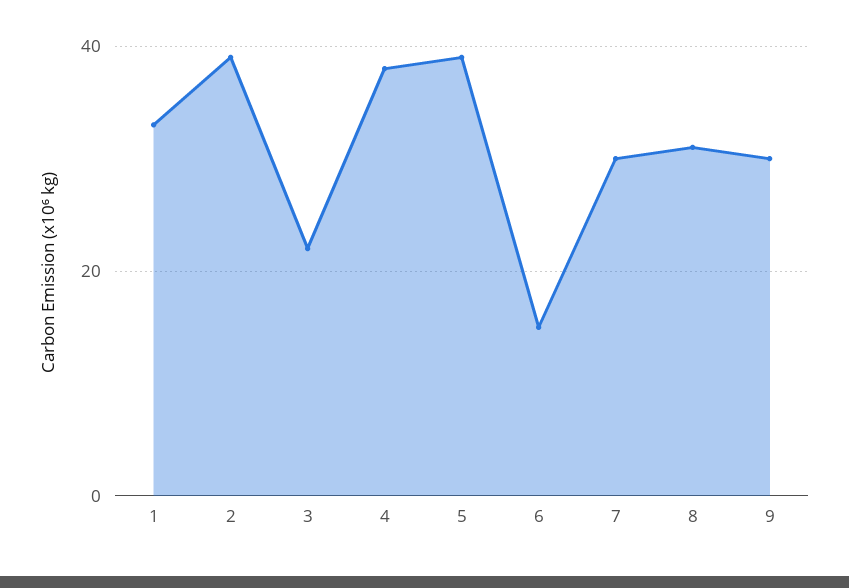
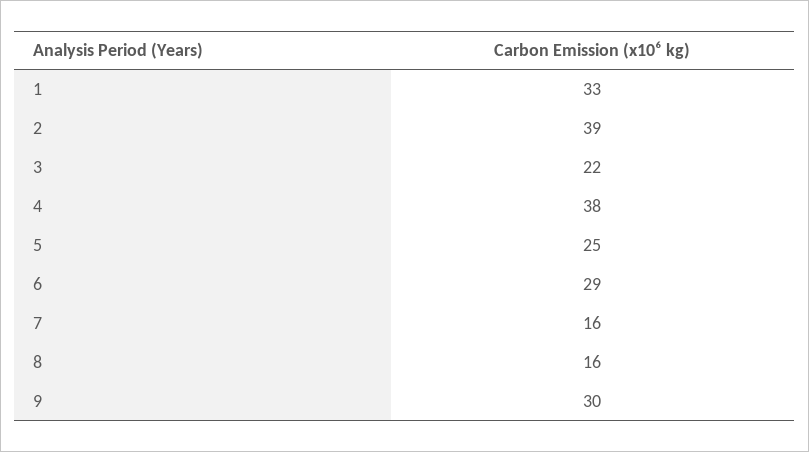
  {
    "1": 33,
    "2": 39,
    "3": 22,
    "4": 38,
-   "5": 40,
+   "5": 25,
-   "6": 15,
+   "6": 29,
-   "7": 30,
+   "7": 16,
-   "8": 30,
+   "8": 16,
    "9": 30
  }

